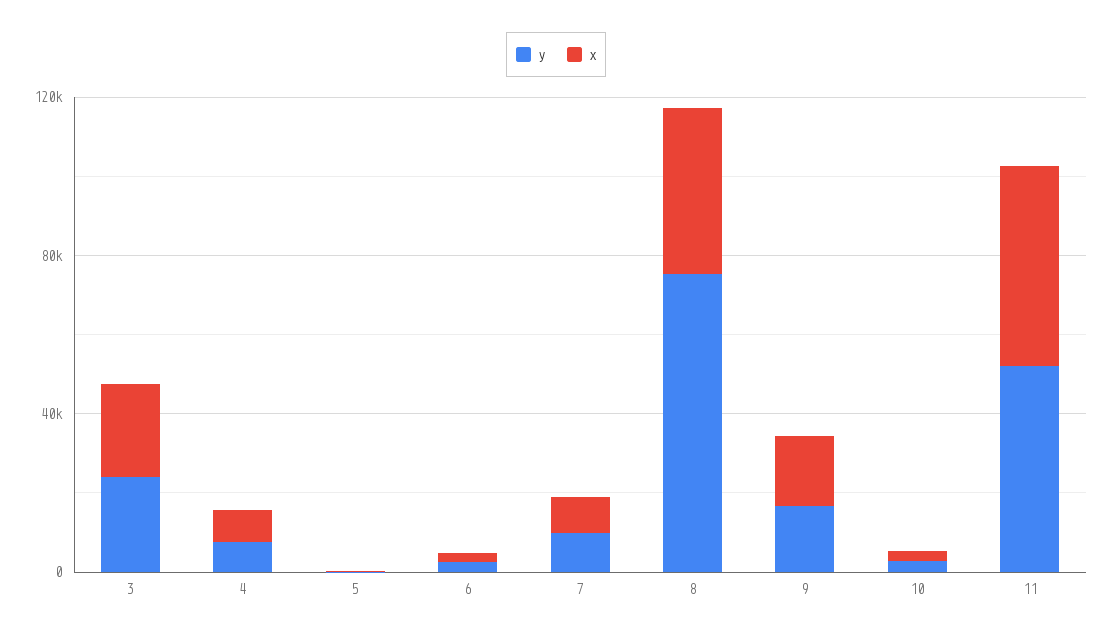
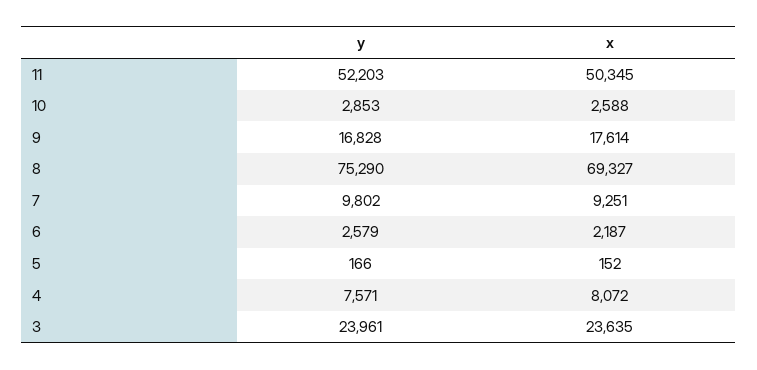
  {
    "y": {
      "3": 23961,
      "4": 7571,
      "5": 166,
      "6": 2579,
      "7": 9802,
      "8": 75290,
      "9": 16828,
      "10": 2853,
      "11": 52203
    },
    "x": {
      "3": 23635,
      "4": 8072,
      "5": 152,
      "6": 2187,
      "7": 9251,
-     "8": 40000,
+     "8": 69327,
      "9": 17614,
      "10": 2588,
      "11": 50345
    }
  }

